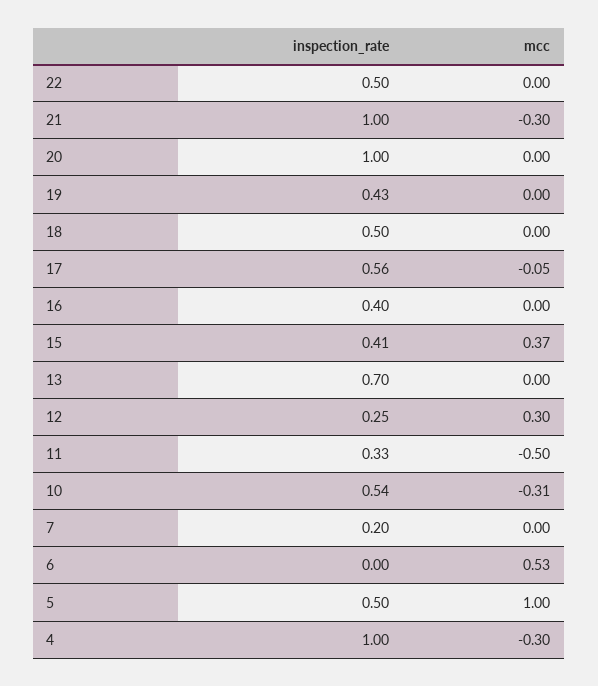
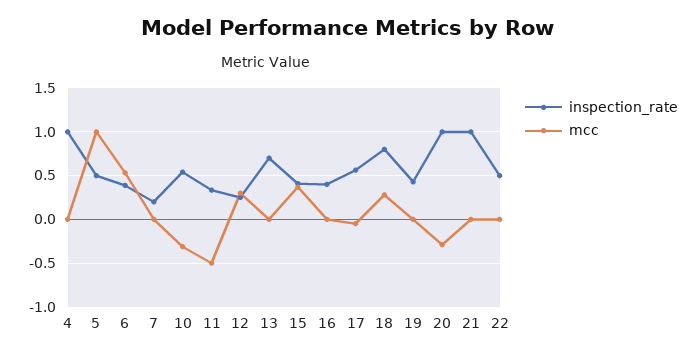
  {
    "inspection_rate": {
      "22": 0.5,
      "21": 1,
      "20": 1,
      "19": 0.43,
-     "18": 0.5,
+     "18": 0.8,
      "17": 0.56,
      "16": 0.4,
      "15": 0.41,
      "13": 0.7,
      "12": 0.25,
      "11": 0.33,
      "10": 0.54,
      "7": 0.2,
-     "6": 0,
+     "6": 0.4,
      "5": 0.5,
      "4": 1
    },
    "mcc": {
      "22": 0,
-     "21": -0.3,
+     "21": 0,
-     "20": 0,
+     "20": -0.3,
      "19": 0,
-     "18": 0,
+     "18": 0.3,
      "17": -0.05,
      "16": 0,
      "15": 0.37,
      "13": 0,
      "12": 0.3,
      "11": -0.5,
      "10": -0.31,
      "7": 0,
      "6": 0.53,
      "5": 1,
-     "4": -0.3
+     "4": 0
    }
  }

